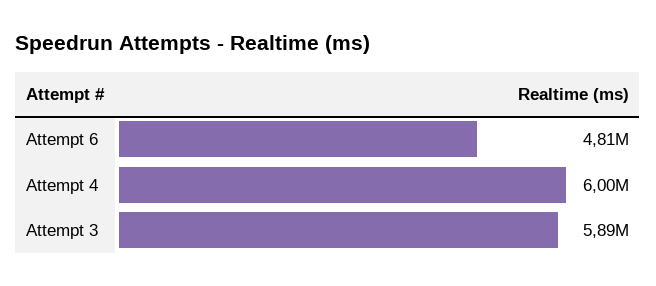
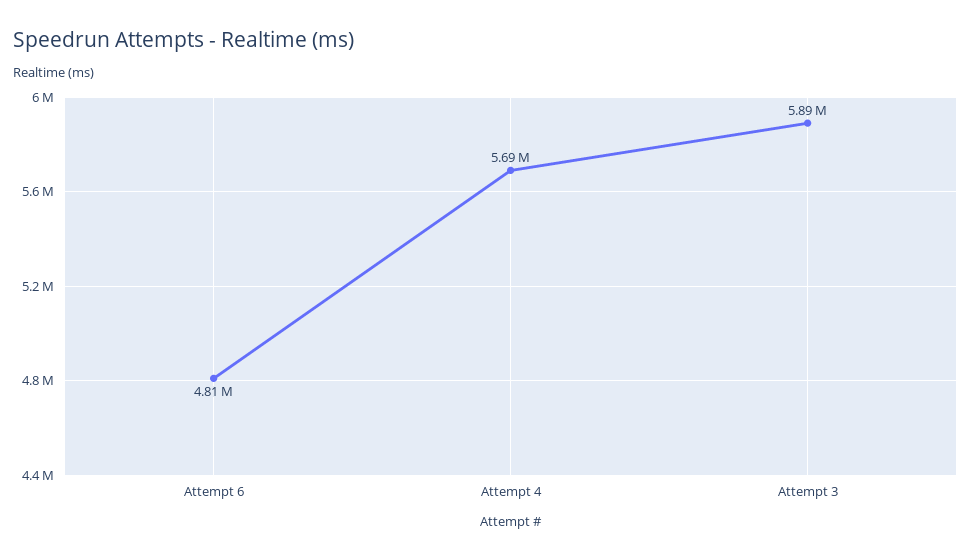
  {
    "Attempt 6": 4810000,
-   "Attempt 4": 6000000,
+   "Attempt 4": 5690000,
    "Attempt 3": 5890000
  }

